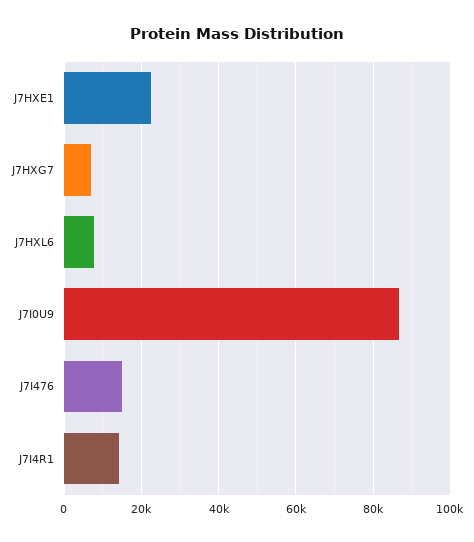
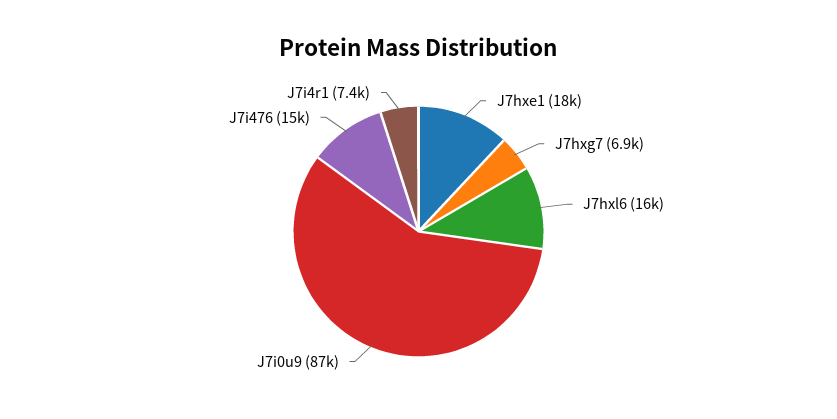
  {
-   "J7HXE1": 22000,
+   "J7HXE1": 18000,
    "J7HXG7": 6900,
-   "J7HXL6": 8000,
+   "J7HXL6": 16000,
    "J7I0U9": 87000,
    "J7I476": 15000,
-   "J7I4R1": 14000
+   "J7I4R1": 7400
  }

